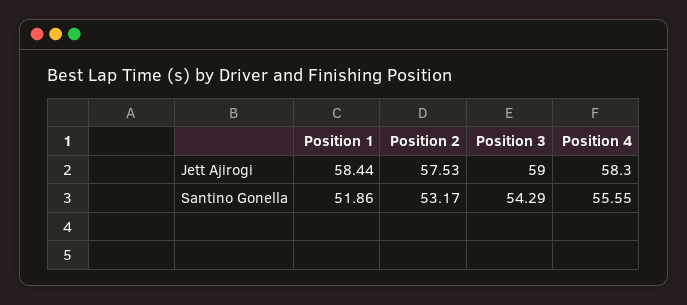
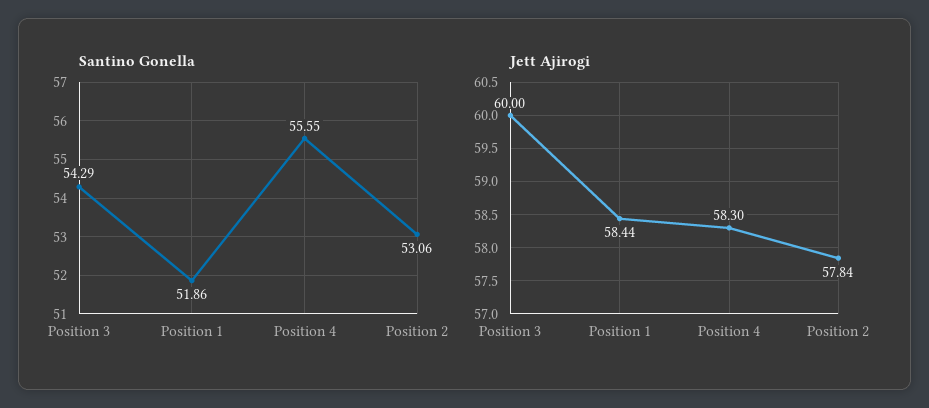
  {
    "Jett Ajirogi": {
      "Position 1": 58.44,
-     "Position 2": 57.53,
+     "Position 2": 57.84,
-     "Position 3": 59,
+     "Position 3": 60,
      "Position 4": 58.3
    },
    "Santino Gonella": {
      "Position 1": 51.86,
-     "Position 2": 53.17,
+     "Position 2": 53.06,
      "Position 3": 54.29,
      "Position 4": 55.55
    }
  }

